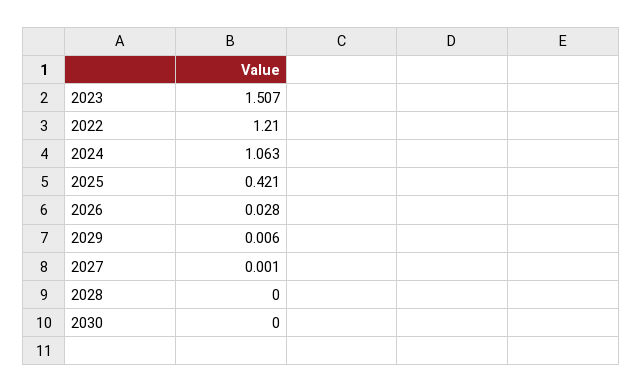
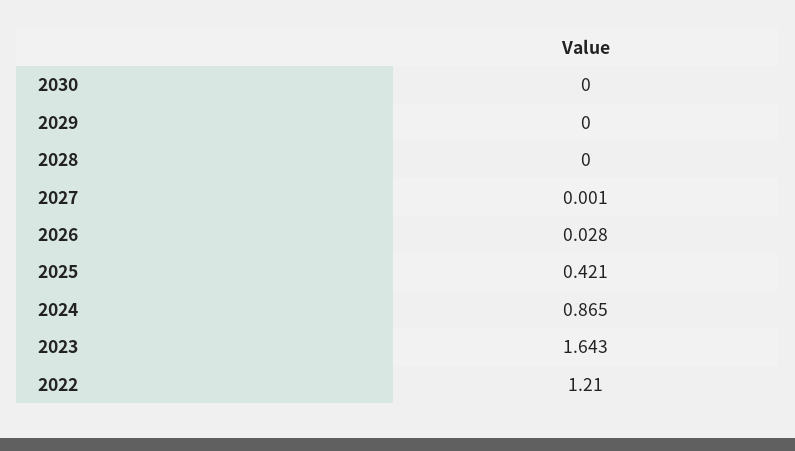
  {
-   "2023": 1.507,
+   "2023": 1.643,
    "2022": 1.21,
-   "2024": 1.063,
+   "2024": 0.865,
    "2025": 0.421,
    "2026": 0.028,
-   "2029": 0.006,
+   "2029": 0,
    "2027": 0.001,
    "2028": 0,
    "2030": 0
  }

